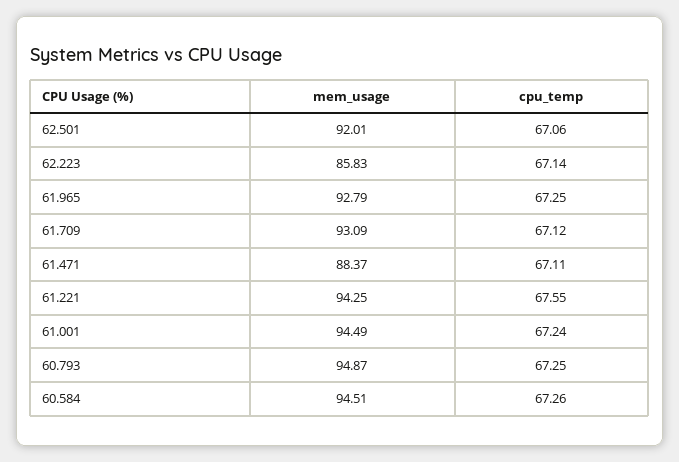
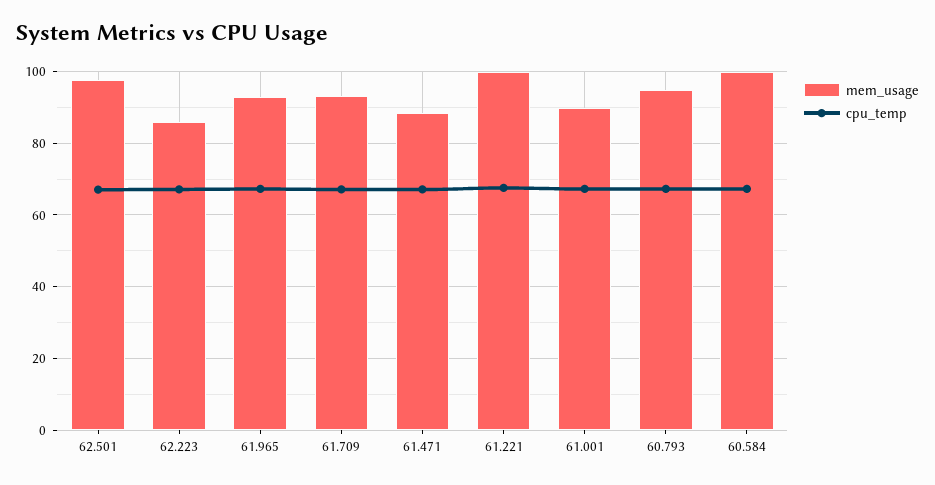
  {
    "mem_usage": {
-     "62.501": 92.01,
+     "62.501": 98,
      "62.223": 85.83,
      "61.965": 92.79,
      "61.709": 93.09,
      "61.471": 88.37,
-     "61.221": 94.25,
+     "61.221": 100,
-     "61.001": 94.49,
+     "61.001": 90,
      "60.793": 94.87,
-     "60.584": 94.51
+     "60.584": 100
    },
    "cpu_temp": {
      "62.501": 67.06,
      "62.223": 67.14,
      "61.965": 67.25,
      "61.709": 67.12,
      "61.471": 67.11,
      "61.221": 67.55,
      "61.001": 67.24,
      "60.793": 67.25,
      "60.584": 67.26
    }
  }

